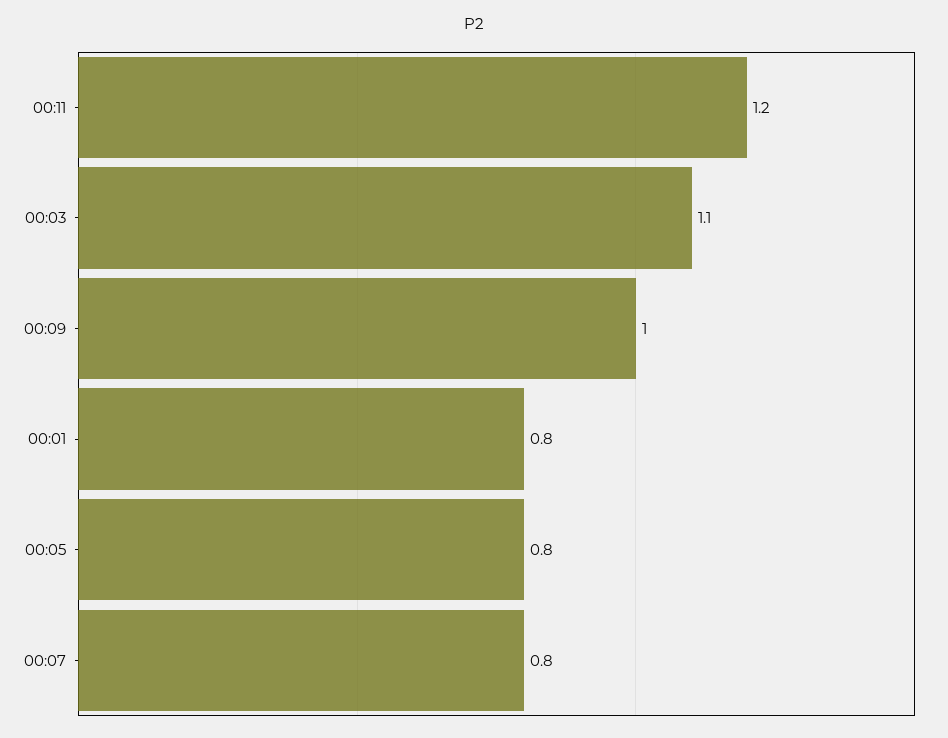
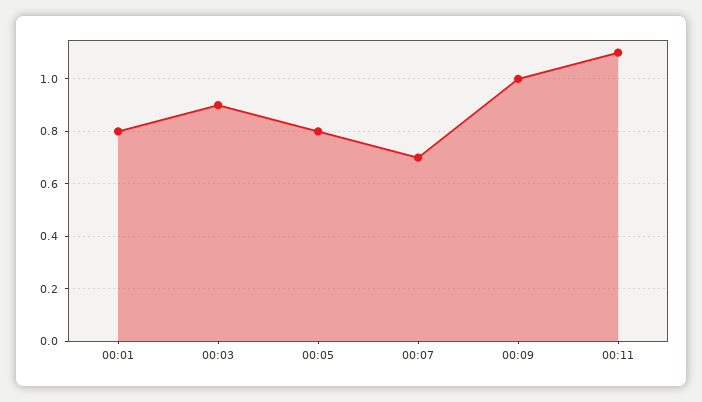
  {
-   "00:11": 1.2,
+   "00:11": 1.1,
-   "00:03": 1.1,
+   "00:03": 0.9,
    "00:09": 1,
    "00:01": 0.8,
    "00:05": 0.8,
-   "00:07": 0.8
+   "00:07": 0.7
  }

